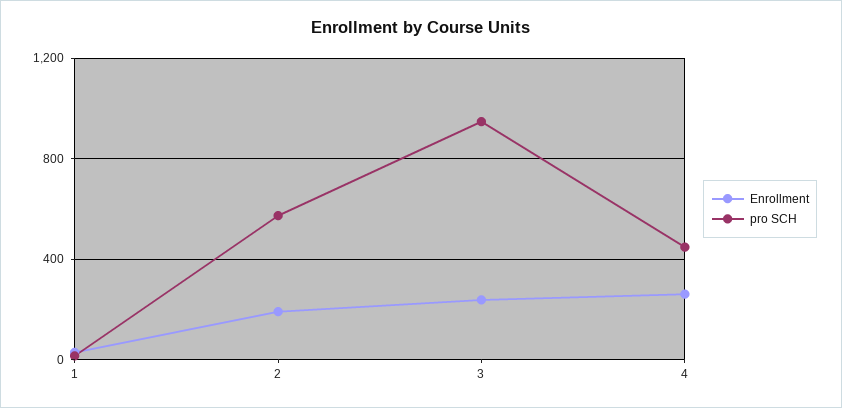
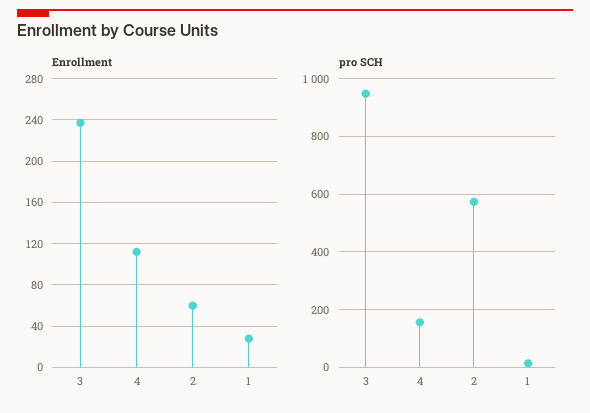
  {
    "Enrollment": {
      "1": 30,
-     "2": 200,
+     "2": 60,
      "3": 240,
-     "4": 250
+     "4": 110
    },
    "pro SCH": {
      "1": 25,
      "2": 575,
      "3": 950,
-     "4": 450
+     "4": 150
    }
  }

